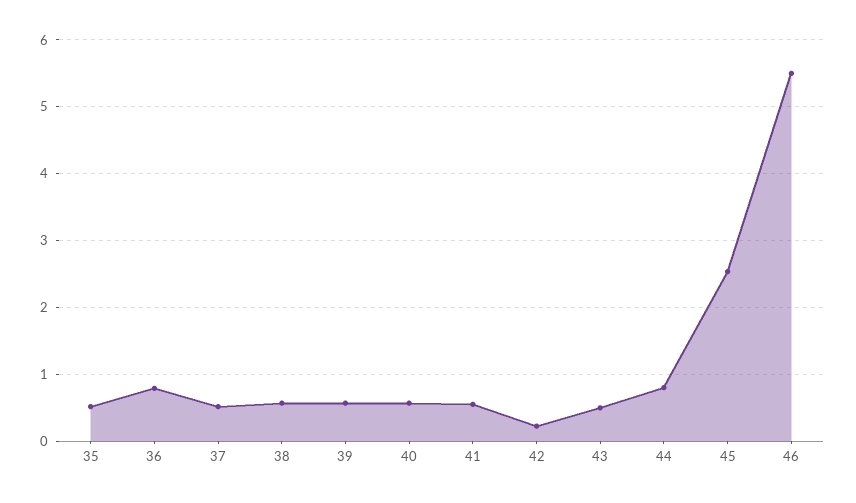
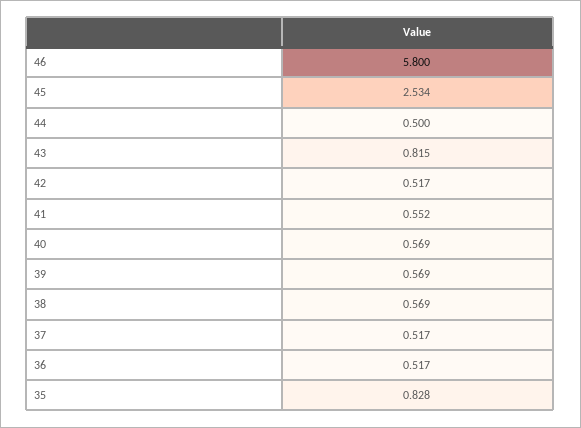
  {
-   "35": 0.5,
+   "35": 0.828,
-   "36": 0.8,
+   "36": 0.517,
    "37": 0.517,
    "38": 0.569,
    "39": 0.569,
    "40": 0.569,
    "41": 0.552,
-   "42": 0.2,
+   "42": 0.517,
-   "43": 0.5,
+   "43": 0.815,
-   "44": 0.8,
+   "44": 0.5,
    "45": 2.534,
-   "46": 5.5
+   "46": 5.8
  }

